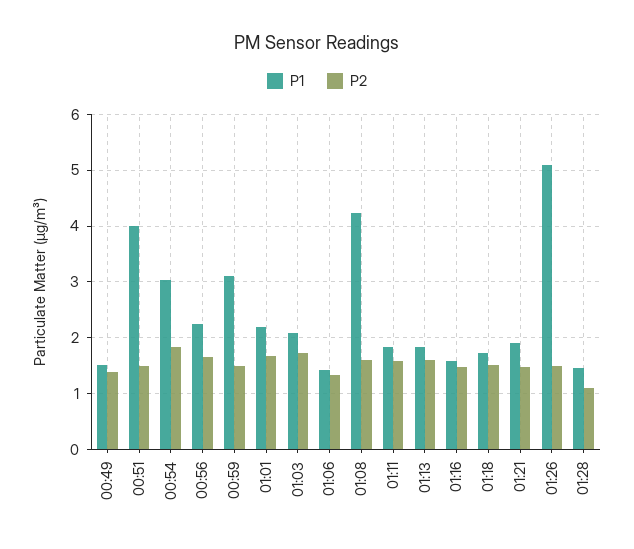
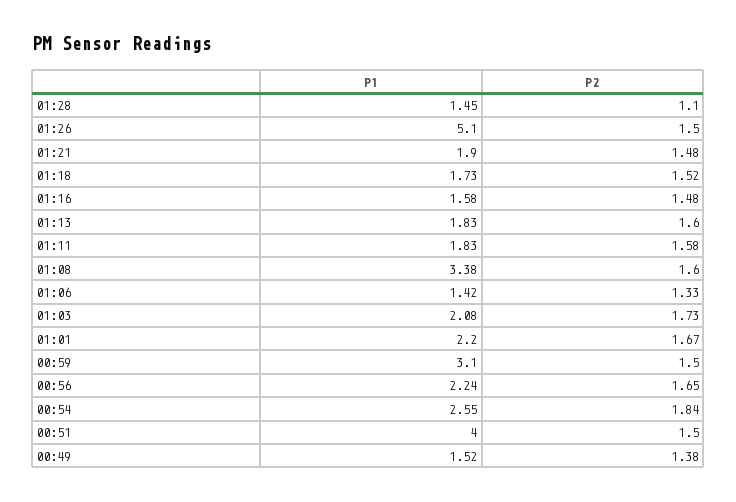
  {
    "P1": {
      "00:49": 1.52,
      "00:51": 4,
-     "00:54": 3,
+     "00:54": 2.55,
      "00:56": 2.24,
      "00:59": 3.1,
      "01:01": 2.2,
      "01:03": 2.08,
      "01:06": 1.42,
-     "01:08": 4.2,
+     "01:08": 3.38,
      "01:11": 1.83,
      "01:13": 1.83,
      "01:16": 1.58,
      "01:18": 1.73,
      "01:21": 1.9,
      "01:26": 5.1,
      "01:28": 1.45
    },
    "P2": {
      "00:49": 1.38,
      "00:51": 1.5,
      "00:54": 1.84,
      "00:56": 1.65,
      "00:59": 1.5,
      "01:01": 1.67,
      "01:03": 1.73,
      "01:06": 1.33,
      "01:08": 1.6,
      "01:11": 1.58,
      "01:13": 1.6,
      "01:16": 1.48,
      "01:18": 1.52,
      "01:21": 1.48,
      "01:26": 1.5,
      "01:28": 1.1
    }
  }

